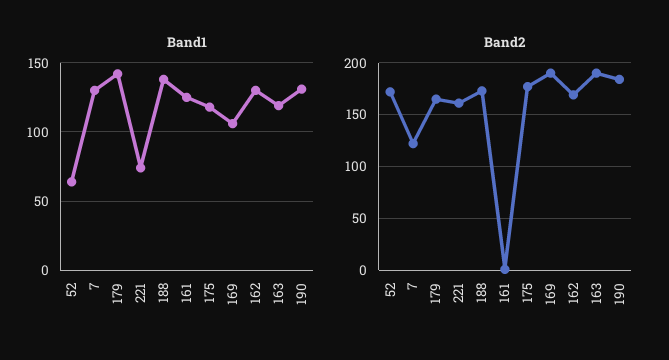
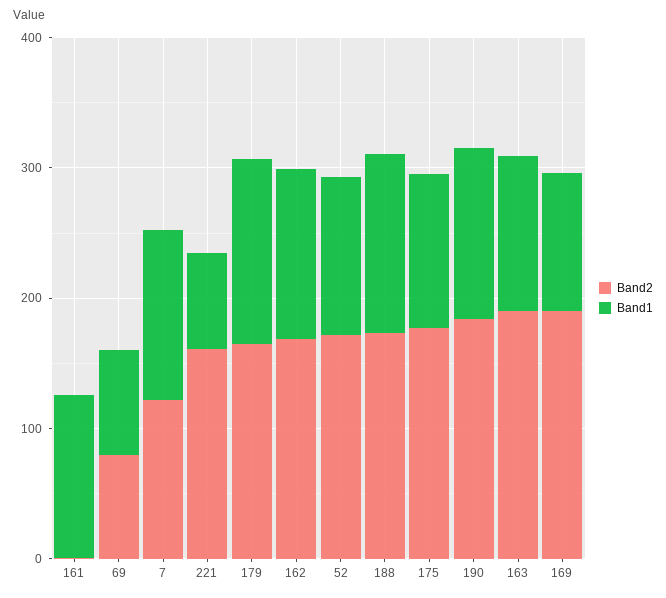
  {
    "Band1": {
-     "52": 65,
+     "52": 120,
      "7": 130,
      "179": 140,
      "221": 75,
      "188": 140,
      "161": 125,
      "175": 120,
      "169": 105,
      "162": 130,
      "163": 120,
-     "190": 130
+     "190": 130,
+     "69": 80
    },
    "Band2": {
      "52": 170,
      "7": 120,
      "179": 170,
      "221": 160,
      "188": 170,
      "161": 0,
      "175": 180,
      "169": 190,
      "162": 170,
      "163": 190,
-     "190": 180
+     "190": 180,
+     "69": 80
    }
  }

